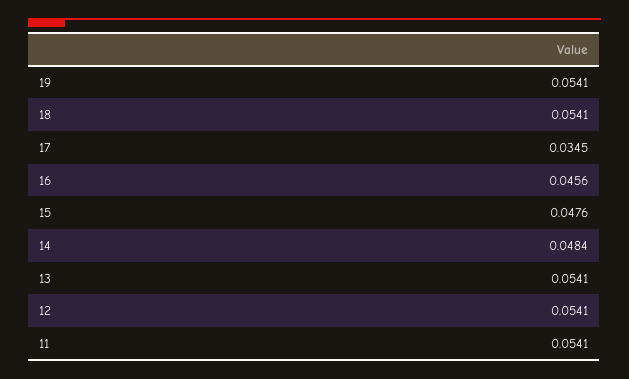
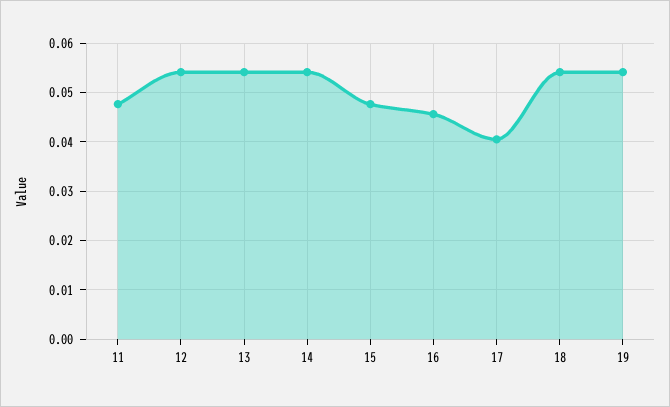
  {
    "19": 0.0541,
    "18": 0.0541,
-   "17": 0.0345,
+   "17": 0.04,
    "16": 0.0456,
    "15": 0.0476,
-   "14": 0.0484,
+   "14": 0.054,
    "13": 0.0541,
    "12": 0.0541,
-   "11": 0.0541
+   "11": 0.048
  }

